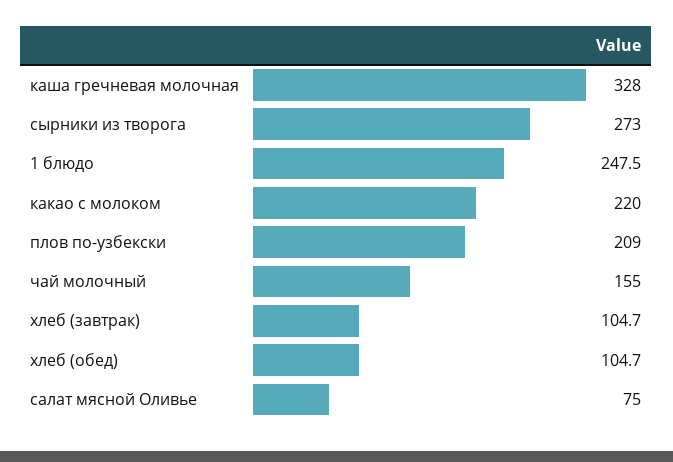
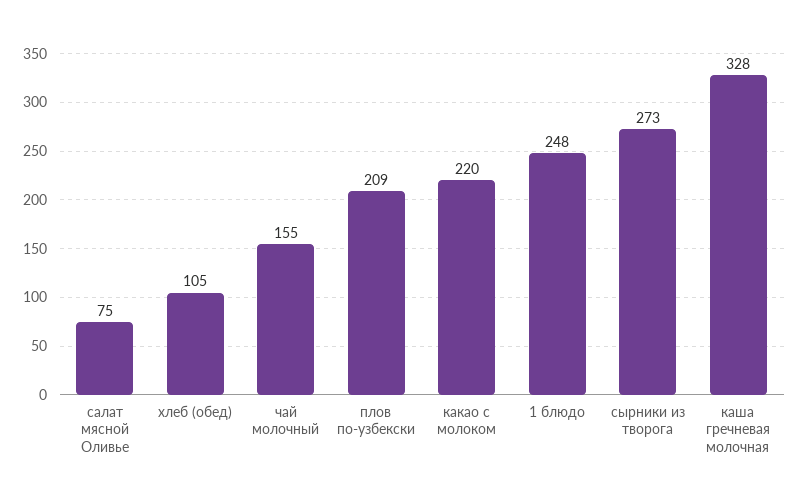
  {
    "каша гречневая молочная": 328,
    "сырники из творога": 273,
    "1 блюдо": 247.5,
    "какао с молоком": 220,
    "плов по-узбекски": 209,
    "чай молочный": 155,
-   "хлеб (завтрак)": 104.7,
    "хлеб (обед)": 104.7,
    "салат мясной Оливье": 75
  }

